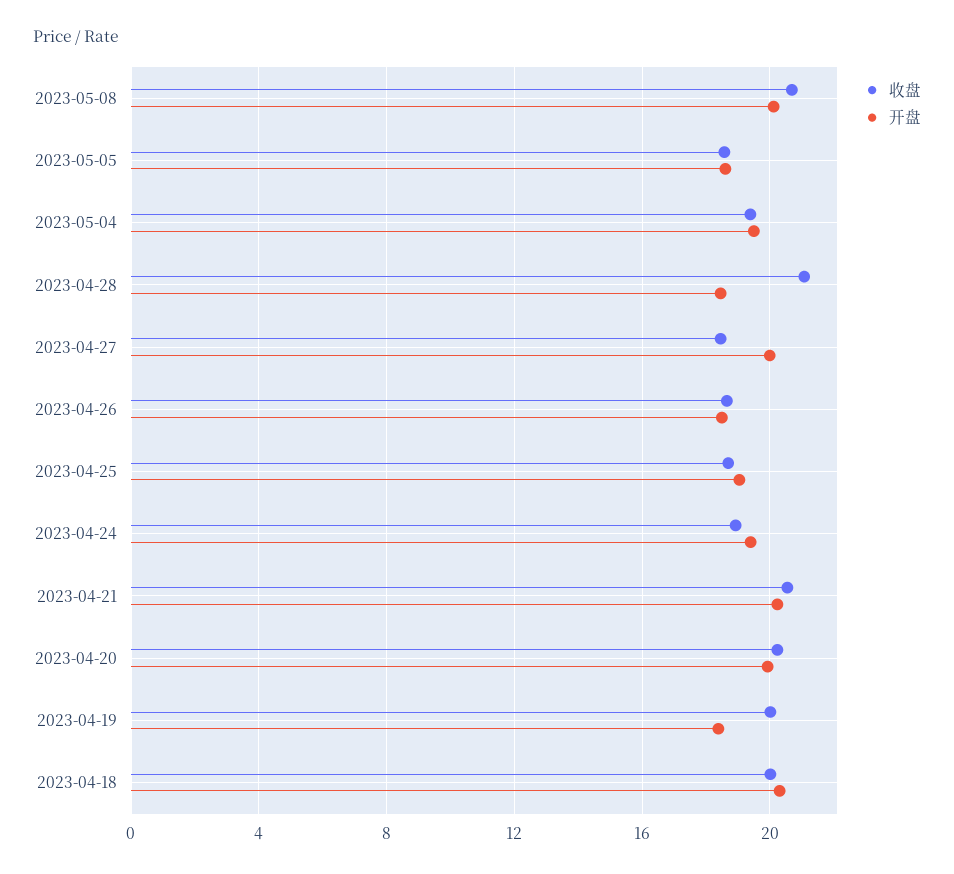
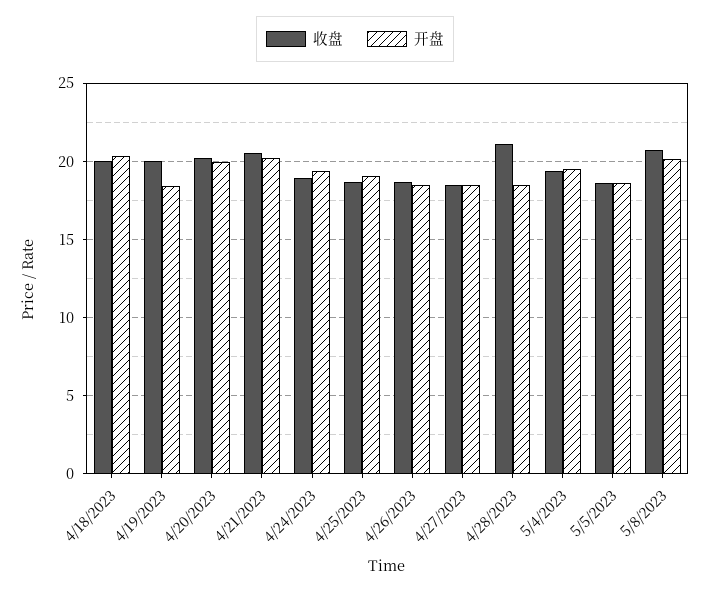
  {
    "收盘": {
      "2023-05-08": 20.5,
      "2023-05-05": 18.5,
      "2023-05-04": 19.5,
      "2023-04-28": 21,
      "2023-04-27": 18.5,
      "2023-04-26": 18.5,
      "2023-04-25": 18.5,
      "2023-04-24": 19,
      "2023-04-21": 20.5,
      "2023-04-20": 20,
      "2023-04-19": 20,
      "2023-04-18": 20
    },
    "开盘": {
      "2023-05-08": 20,
      "2023-05-05": 18.5,
      "2023-05-04": 19.5,
      "2023-04-28": 18.5,
-     "2023-04-27": 20,
+     "2023-04-27": 18.5,
      "2023-04-26": 18.5,
      "2023-04-25": 19,
      "2023-04-24": 19.5,
      "2023-04-21": 20,
      "2023-04-20": 20,
      "2023-04-19": 18.5,
      "2023-04-18": 20.5
    }
  }

